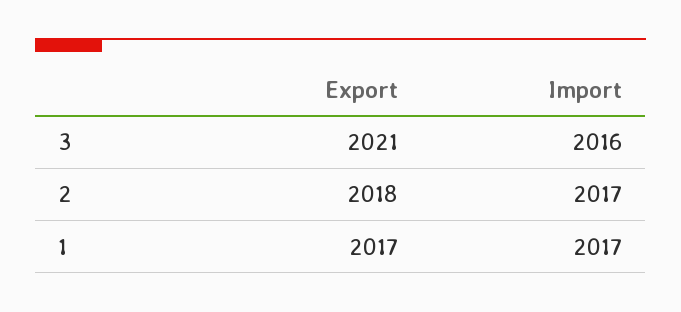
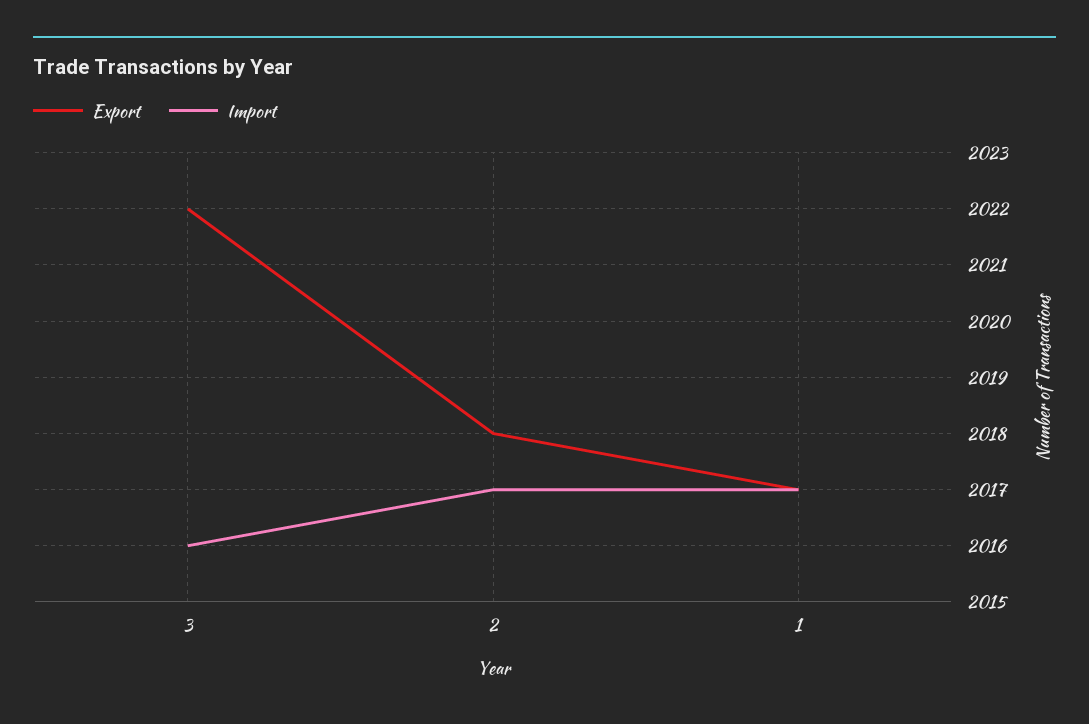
  {
    "Export": {
-     "3": 2021,
+     "3": 2022,
      "2": 2018,
      "1": 2017
    },
    "Import": {
      "3": 2016,
      "2": 2017,
      "1": 2017
    }
  }

